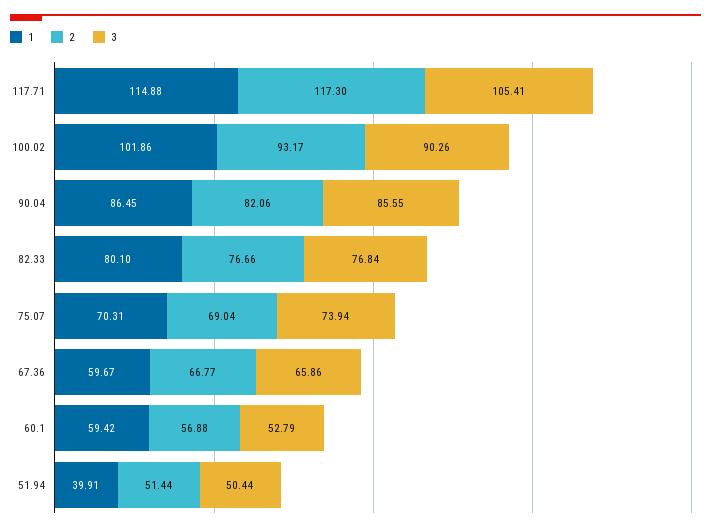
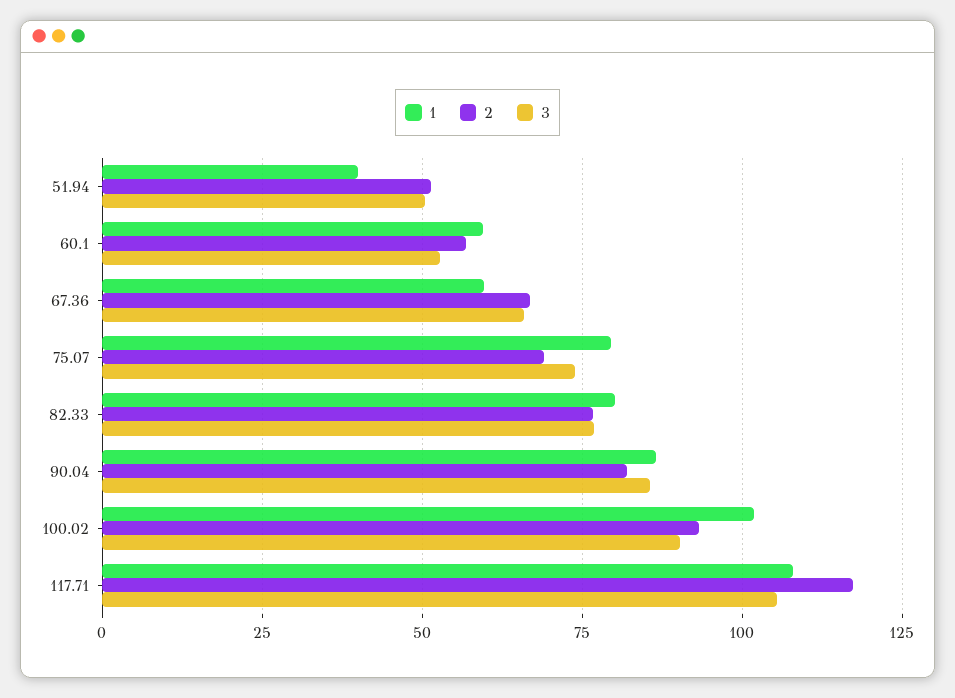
  {
    "1": {
-     "117.71": 114.88,
+     "117.71": 107.5,
      "100.02": 101.86,
      "90.04": 86.45,
      "82.33": 80.1,
-     "75.07": 70.31,
+     "75.07": 80,
      "67.36": 59.67,
      "60.1": 59.42,
      "51.94": 39.91
    },
    "2": {
      "117.71": 117.3,
      "100.02": 93.17,
      "90.04": 82.06,
      "82.33": 76.66,
      "75.07": 69.04,
      "67.36": 66.77,
      "60.1": 56.88,
      "51.94": 51.44
    },
    "3": {
      "117.71": 105.41,
      "100.02": 90.26,
      "90.04": 85.55,
      "82.33": 76.84,
      "75.07": 73.94,
      "67.36": 65.86,
      "60.1": 52.79,
      "51.94": 50.44
    }
  }

